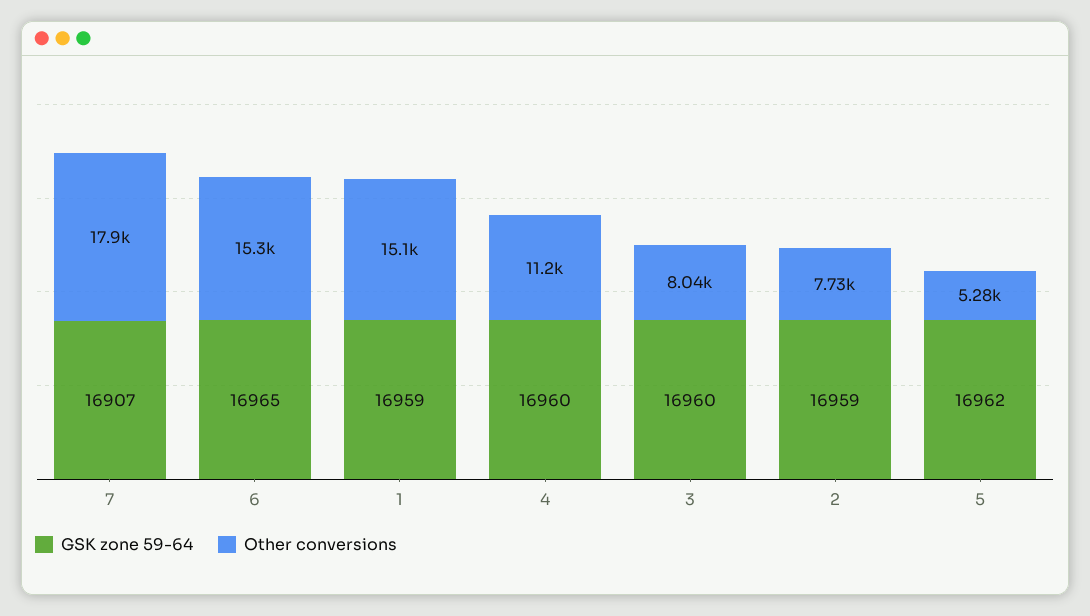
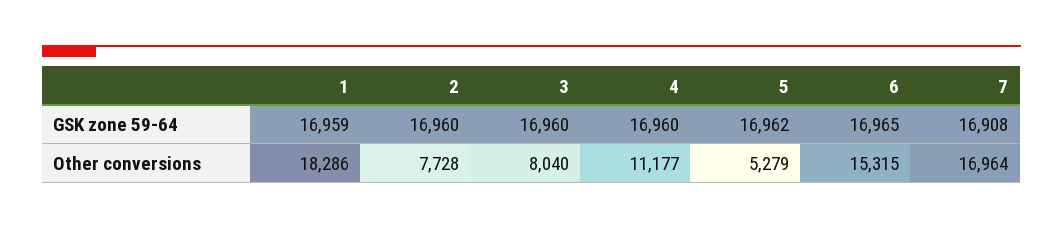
  {
    "GSK zone 59-64": {
-     "7": 16907,
+     "7": 16908,
      "6": 16965,
      "1": 16959,
      "4": 16960,
      "3": 16960,
-     "2": 16959,
+     "2": 16960,
      "5": 16962
    },
    "Other conversions": {
-     "7": 17900,
+     "7": 16964,
      "6": 15315,
-     "1": 15100,
+     "1": 18286,
      "4": 11177,
      "3": 8040,
      "2": 7728,
      "5": 5279
    }
  }

